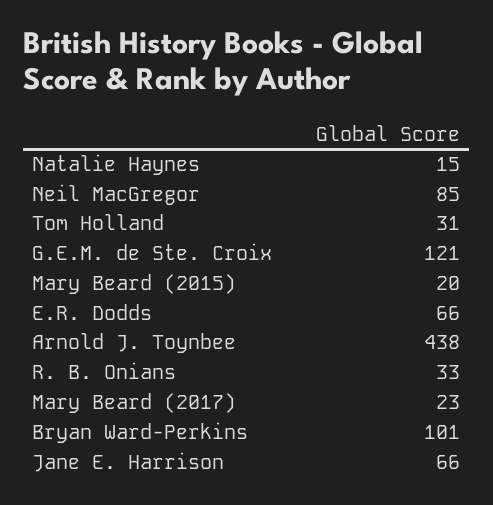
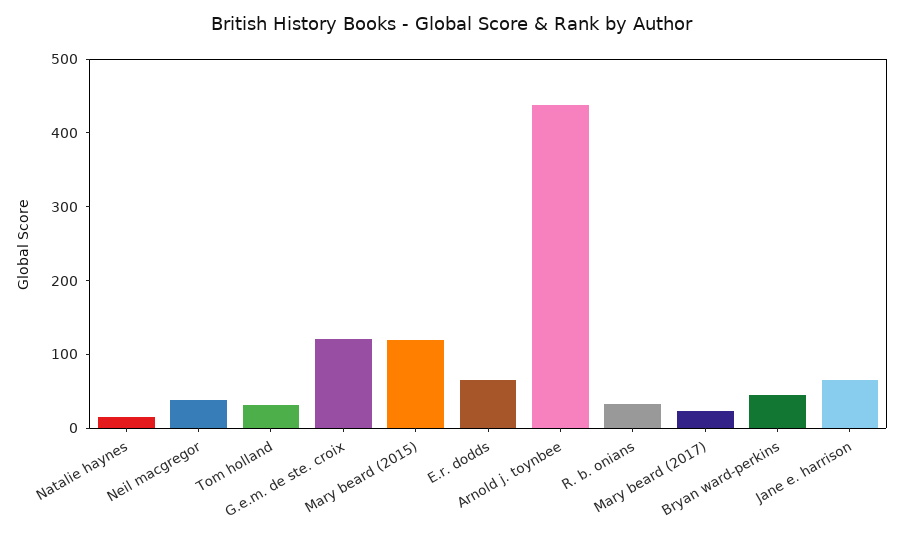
  {
    "Natalie Haynes": 15,
-   "Neil MacGregor": 85,
+   "Neil MacGregor": 40,
    "Tom Holland": 31,
    "G.E.M. de Ste. Croix": 121,
-   "Mary Beard (2015)": 20,
+   "Mary Beard (2015)": 120,
    "E.R. Dodds": 66,
    "Arnold J. Toynbee": 438,
    "R. B. Onians": 33,
    "Mary Beard (2017)": 23,
-   "Bryan Ward-Perkins": 101,
+   "Bryan Ward-Perkins": 40,
    "Jane E. Harrison": 66
  }

